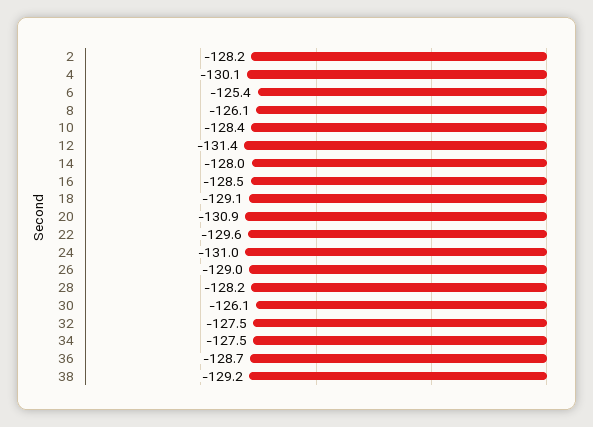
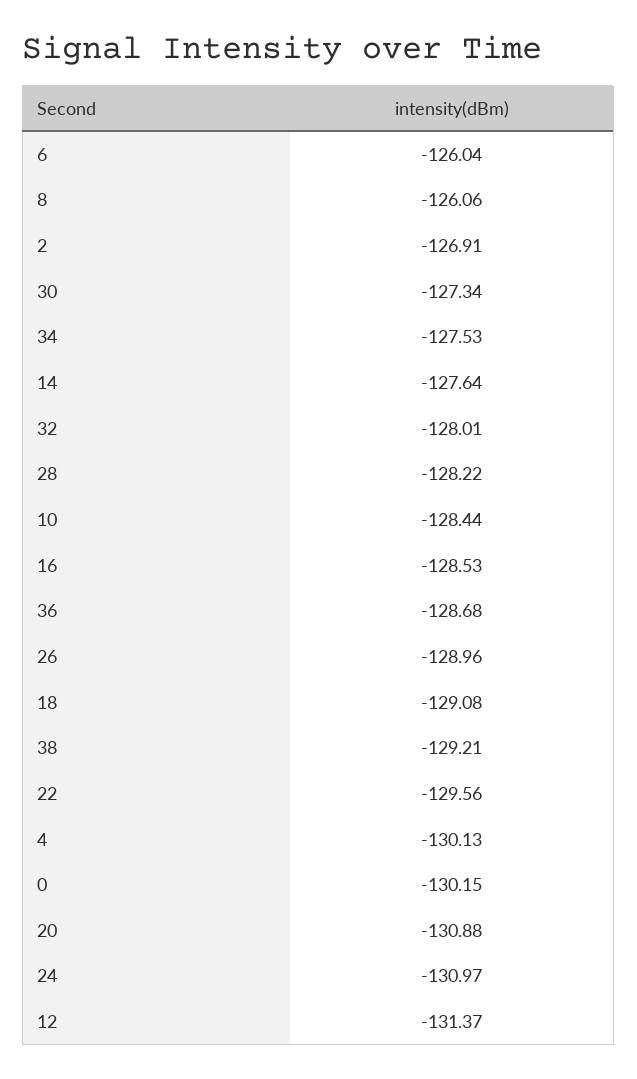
  {
-   "2": -128.2,
+   "2": -126.91,
    "4": -130.13,
-   "6": -125.4,
+   "6": -126.04,
    "8": -126.06,
    "10": -128.44,
    "12": -131.37,
-   "14": -128,
+   "14": -127.64,
    "16": -128.53,
    "18": -129.08,
    "20": -130.88,
    "22": -129.56,
    "24": -130.97,
    "26": -128.96,
    "28": -128.22,
-   "30": -126.1,
+   "30": -127.34,
-   "32": -127.5,
+   "32": -128.01,
    "34": -127.53,
    "36": -128.68,
-   "38": -129.21
+   "38": -129.21,
+   "0": -130.15
  }

